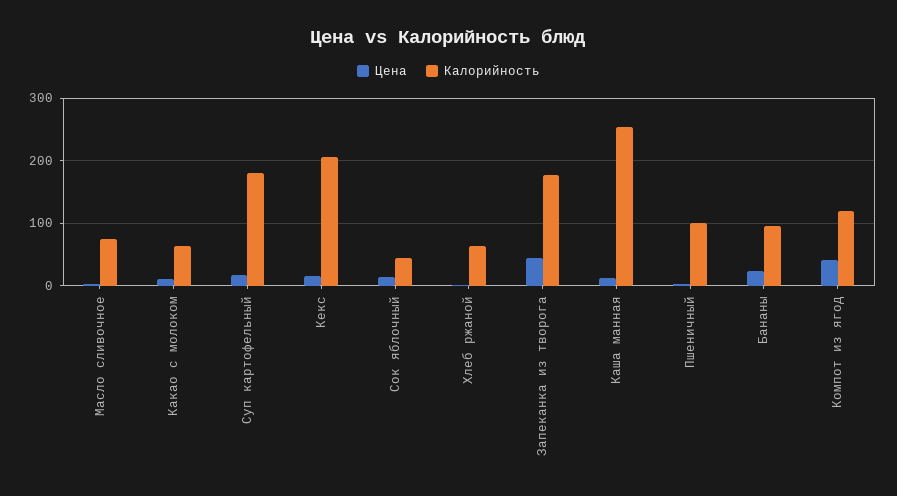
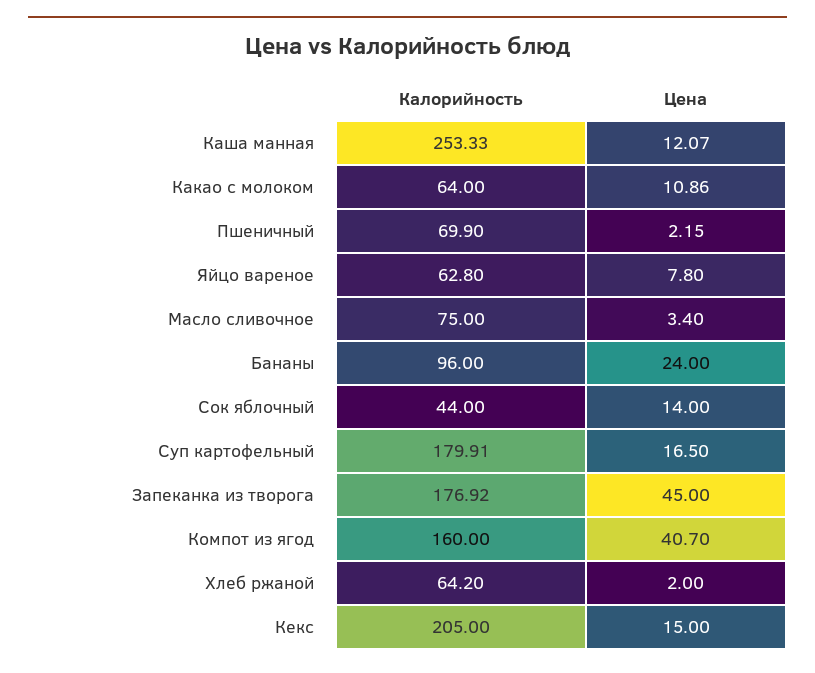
  {
    "Цена": {
      "Масло сливочное": 3.4,
      "Какао с молоком": 10.86,
      "Суп картофельный": 16.5,
      "Кекс": 15,
      "Сок яблочный": 14,
      "Хлеб ржаной": 2,
      "Запеканка из творога": 45,
      "Каша манная": 12.07,
      "Пшеничный": 2.15,
      "Бананы": 24,
-     "Компот из ягод": 40.7
+     "Компот из ягод": 40.7,
+     "Яйцо вареное": 7.8
    },
    "Калорийность": {
      "Масло сливочное": 75,
      "Какао с молоком": 64,
      "Суп картофельный": 179.91,
      "Кекс": 205,
      "Сок яблочный": 44,
      "Хлеб ржаной": 64.2,
      "Запеканка из творога": 176.92,
      "Каша манная": 253.33,
-     "Пшеничный": 100,
+     "Пшеничный": 69.9,
      "Бананы": 96,
-     "Компот из ягод": 120
+     "Компот из ягод": 160,
+     "Яйцо вареное": 62.8
    }
  }

